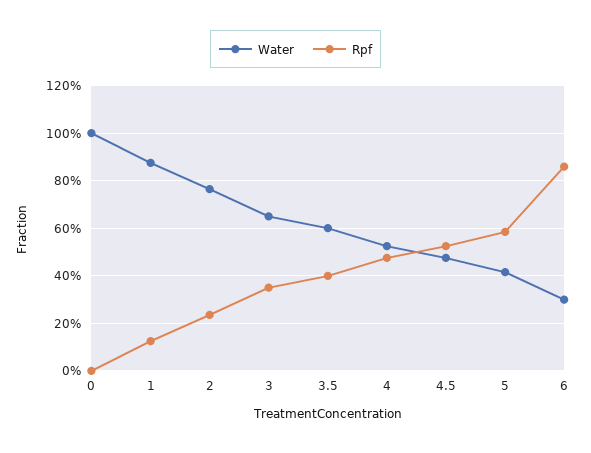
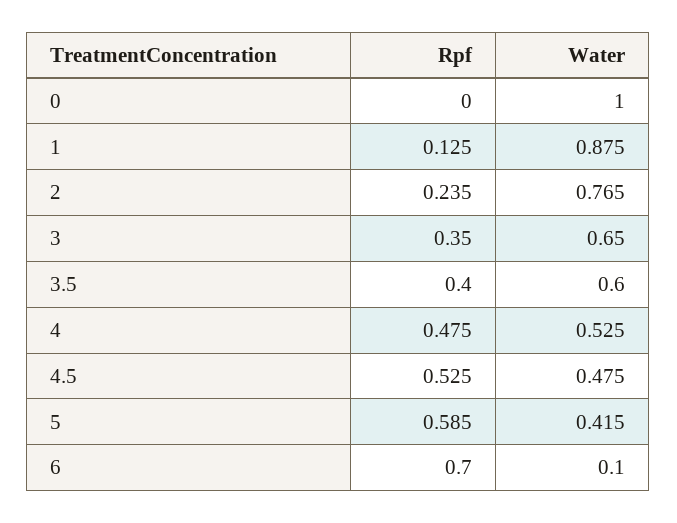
  {
    "Water": {
      "0": 1,
      "1": 0.875,
      "2": 0.765,
      "3": 0.65,
      "3.5": 0.6,
      "4": 0.525,
      "4.5": 0.475,
      "5": 0.415,
-     "6": 0.3
+     "6": 0.1
    },
    "Rpf": {
      "0": 0,
      "1": 0.125,
      "2": 0.235,
      "3": 0.35,
      "3.5": 0.4,
      "4": 0.475,
      "4.5": 0.525,
      "5": 0.585,
-     "6": 0.85
+     "6": 0.7
    }
  }

